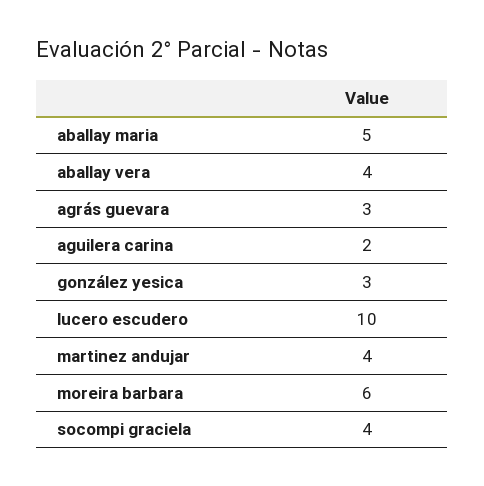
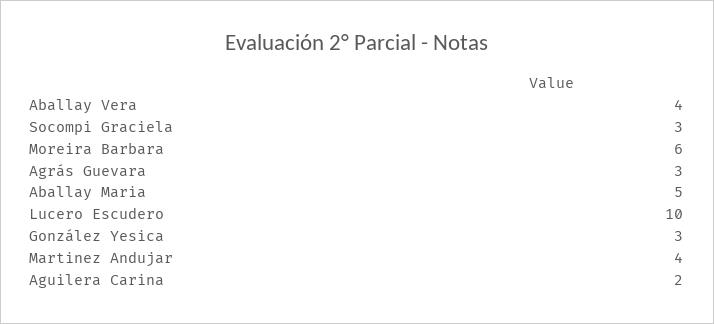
  {
    "aballay maria": 5,
    "aballay vera": 4,
    "agrás guevara": 3,
    "aguilera carina": 2,
    "gonzález yesica": 3,
    "lucero escudero": 10,
    "martinez andujar": 4,
    "moreira barbara": 6,
-   "socompi graciela": 4
+   "socompi graciela": 3
  }

